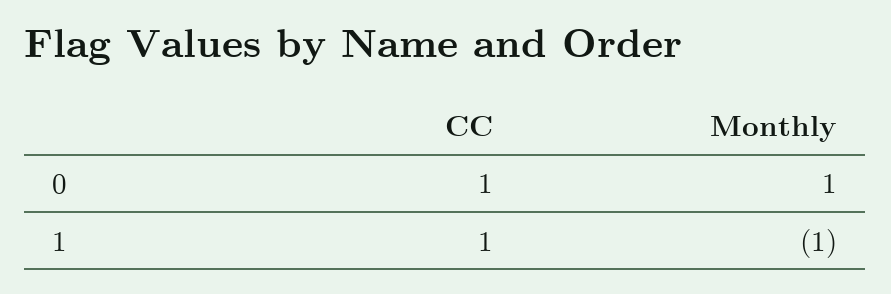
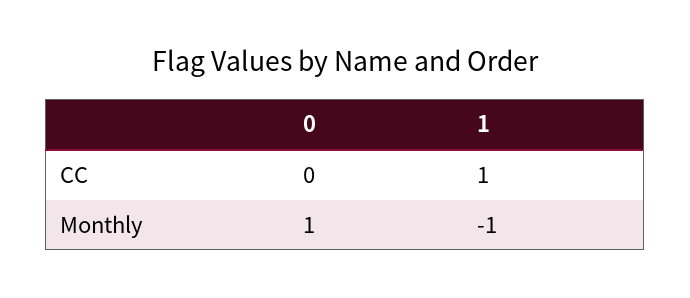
  {
    "CC": {
-     "0": 1,
+     "0": 0,
      "1": 1
    },
    "Monthly": {
      "0": 1,
      "1": -1
    }
  }

